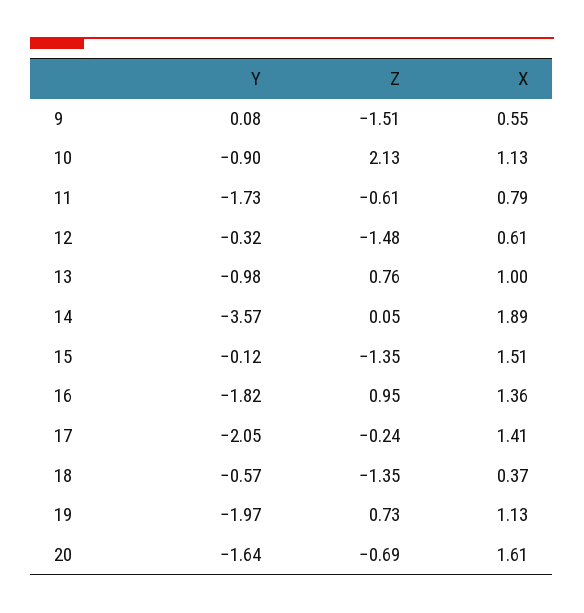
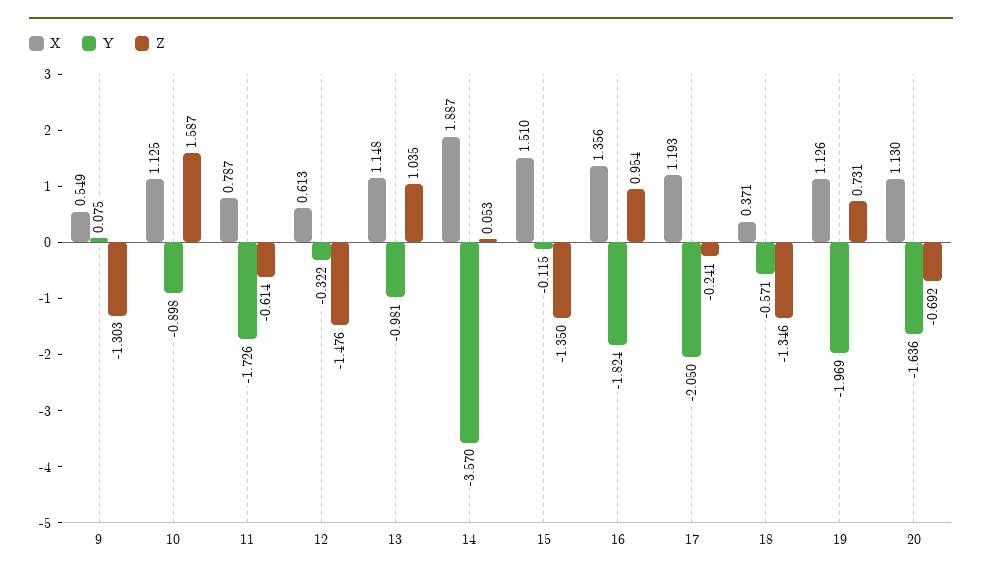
  {
    "Y": {
      "9": 0.075,
      "10": -0.898,
      "11": -1.726,
      "12": -0.322,
      "13": -0.981,
      "14": -3.57,
      "15": -0.115,
      "16": -1.824,
      "17": -2.05,
      "18": -0.571,
      "19": -1.969,
      "20": -1.636
    },
    "Z": {
-     "9": -1.51,
+     "9": -1.303,
-     "10": 2.13,
+     "10": 1.587,
      "11": -0.614,
      "12": -1.476,
-     "13": 0.76,
+     "13": 1.035,
      "14": 0.053,
      "15": -1.35,
      "16": 0.954,
      "17": -0.241,
      "18": -1.346,
      "19": 0.731,
      "20": -0.692
    },
    "X": {
      "9": 0.549,
      "10": 1.125,
      "11": 0.787,
      "12": 0.613,
-     "13": 1,
+     "13": 1.148,
      "14": 1.887,
      "15": 1.51,
      "16": 1.356,
-     "17": 1.41,
+     "17": 1.193,
      "18": 0.371,
      "19": 1.126,
-     "20": 1.61
+     "20": 1.13
    }
  }

